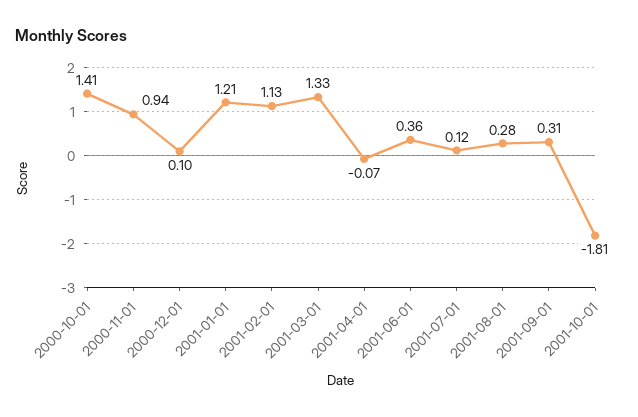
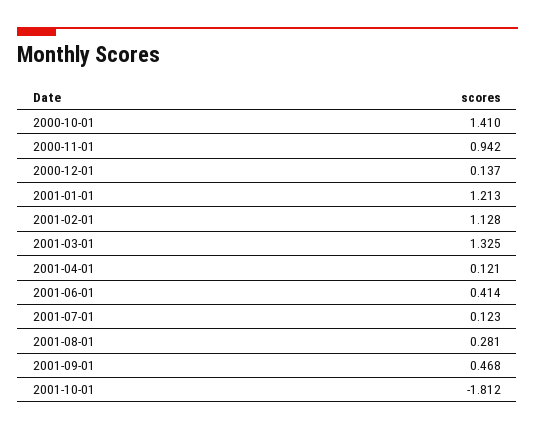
  {
    "2000-10-01": 1.41,
    "2000-11-01": 0.942,
-   "2000-12-01": 0.1,
+   "2000-12-01": 0.137,
    "2001-01-01": 1.213,
    "2001-02-01": 1.128,
    "2001-03-01": 1.325,
-   "2001-04-01": -0.07,
+   "2001-04-01": 0.121,
-   "2001-06-01": 0.36,
+   "2001-06-01": 0.414,
    "2001-07-01": 0.123,
    "2001-08-01": 0.281,
-   "2001-09-01": 0.31,
+   "2001-09-01": 0.468,
    "2001-10-01": -1.812
  }

